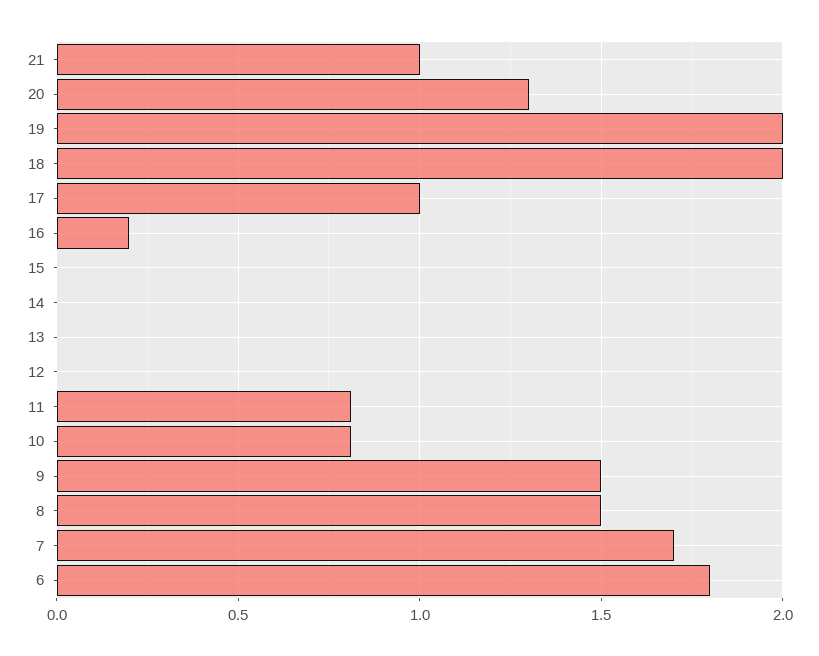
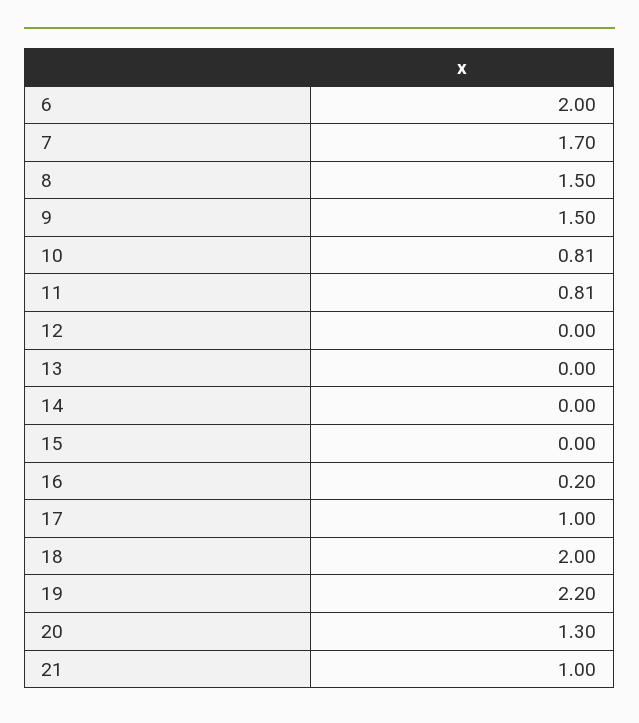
  {
    "21": 1,
    "20": 1.3,
-   "19": 2,
+   "19": 2.2,
    "18": 2,
    "17": 1,
    "16": 0.2,
    "15": 0,
    "14": 0,
    "13": 0,
    "12": 0,
    "11": 0.81,
    "10": 0.81,
    "9": 1.5,
    "8": 1.5,
    "7": 1.7,
-   "6": 1.8
+   "6": 2
  }

